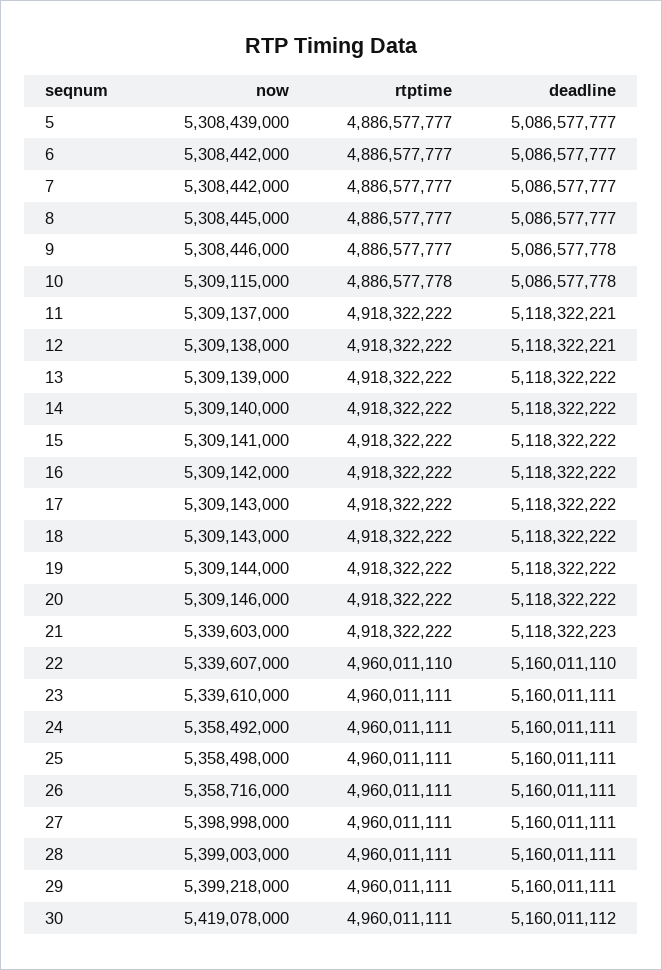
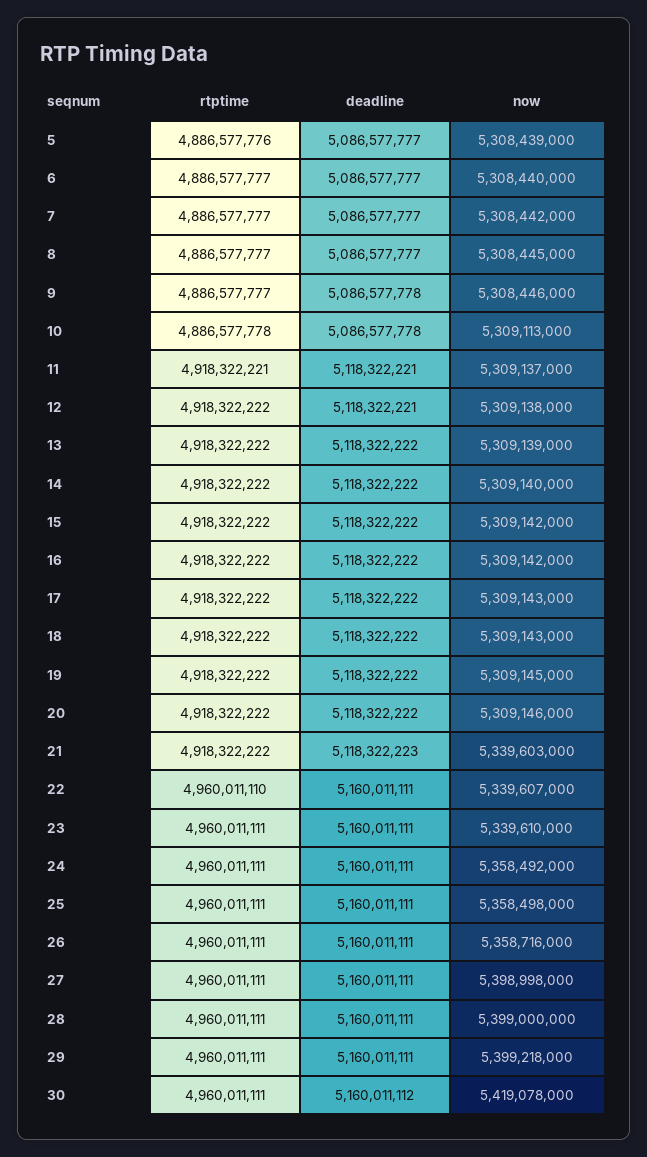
  {
    "now": {
      "5": 5308439000,
-     "6": 5308442000,
+     "6": 5308440000,
      "7": 5308442000,
      "8": 5308445000,
      "9": 5308446000,
-     "10": 5309115000,
+     "10": 5309113000,
      "11": 5309137000,
      "12": 5309138000,
      "13": 5309139000,
      "14": 5309140000,
-     "15": 5309141000,
+     "15": 5309142000,
      "16": 5309142000,
      "17": 5309143000,
      "18": 5309143000,
-     "19": 5309144000,
+     "19": 5309145000,
      "20": 5309146000,
      "21": 5339603000,
      "22": 5339607000,
      "23": 5339610000,
      "24": 5358492000,
      "25": 5358498000,
      "26": 5358716000,
      "27": 5398998000,
-     "28": 5399003000,
+     "28": 5399000000,
      "29": 5399218000,
      "30": 5419078000
    },
    "rtptime": {
-     "5": 4886577777,
+     "5": 4886577776,
      "6": 4886577777,
      "7": 4886577777,
      "8": 4886577777,
      "9": 4886577777,
      "10": 4886577778,
-     "11": 4918322222,
+     "11": 4918322221,
      "12": 4918322222,
      "13": 4918322222,
      "14": 4918322222,
      "15": 4918322222,
      "16": 4918322222,
      "17": 4918322222,
      "18": 4918322222,
      "19": 4918322222,
      "20": 4918322222,
      "21": 4918322222,
      "22": 4960011110,
      "23": 4960011111,
      "24": 4960011111,
      "25": 4960011111,
      "26": 4960011111,
      "27": 4960011111,
      "28": 4960011111,
      "29": 4960011111,
      "30": 4960011111
    },
    "deadline": {
      "5": 5086577777,
      "6": 5086577777,
      "7": 5086577777,
      "8": 5086577777,
      "9": 5086577778,
      "10": 5086577778,
      "11": 5118322221,
      "12": 5118322221,
      "13": 5118322222,
      "14": 5118322222,
      "15": 5118322222,
      "16": 5118322222,
      "17": 5118322222,
      "18": 5118322222,
      "19": 5118322222,
      "20": 5118322222,
      "21": 5118322223,
-     "22": 5160011110,
+     "22": 5160011111,
      "23": 5160011111,
      "24": 5160011111,
      "25": 5160011111,
      "26": 5160011111,
      "27": 5160011111,
      "28": 5160011111,
      "29": 5160011111,
      "30": 5160011112
    }
  }

